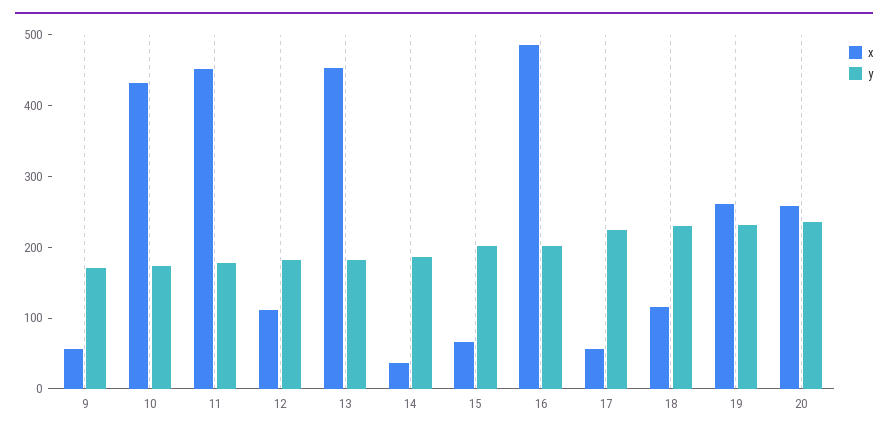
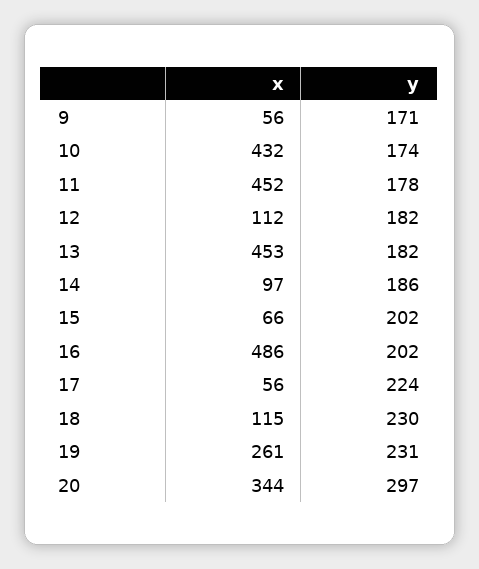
  {
    "x": {
      "9": 56,
      "10": 432,
      "11": 452,
      "12": 112,
      "13": 453,
-     "14": 40,
+     "14": 97,
      "15": 66,
      "16": 486,
      "17": 56,
      "18": 115,
      "19": 261,
-     "20": 260
+     "20": 344
    },
    "y": {
      "9": 171,
      "10": 174,
      "11": 178,
      "12": 182,
      "13": 182,
      "14": 186,
      "15": 202,
      "16": 202,
      "17": 224,
      "18": 230,
      "19": 231,
-     "20": 240
+     "20": 297
    }
  }

